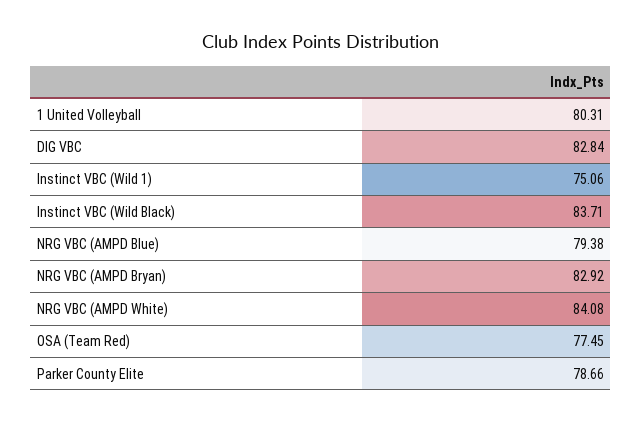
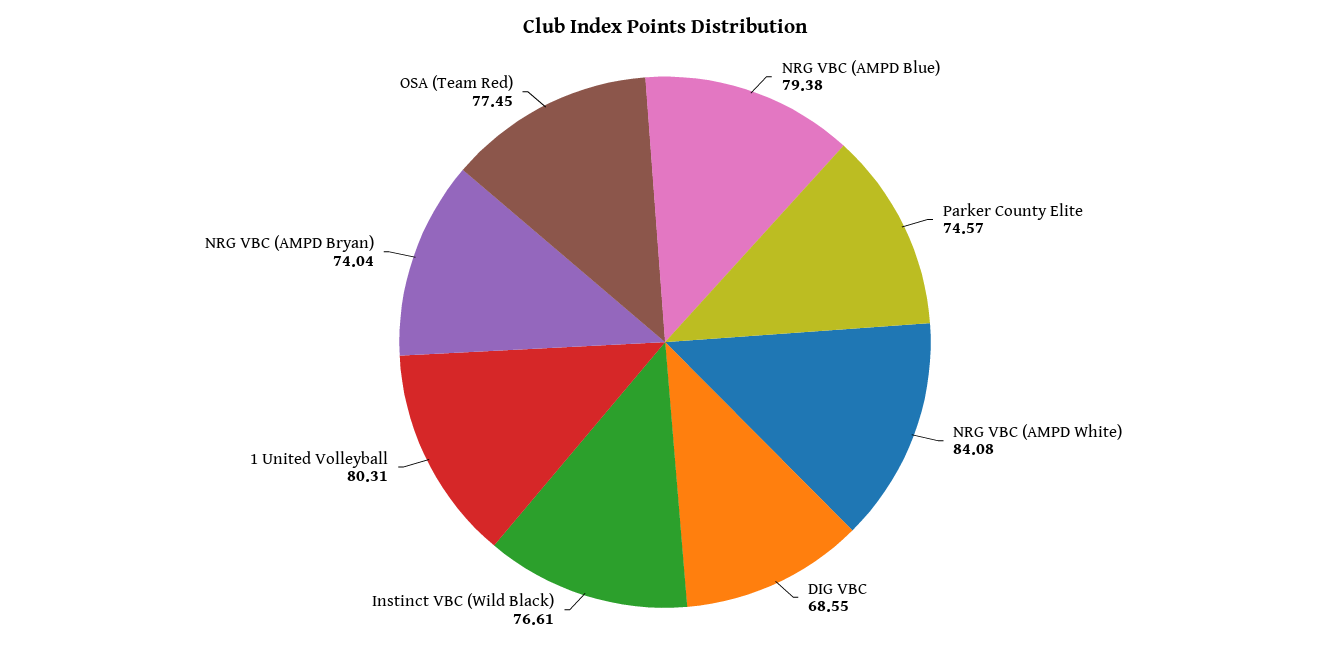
  {
    "1 United Volleyball": 80.31,
-   "DIG VBC": 82.84,
+   "DIG VBC": 68.55,
-   "Instinct VBC (Wild 1)": 75.06,
-   "Instinct VBC (Wild Black)": 83.71,
+   "Instinct VBC (Wild Black)": 76.61,
    "NRG VBC (AMPD Blue)": 79.38,
-   "NRG VBC (AMPD Bryan)": 82.92,
+   "NRG VBC (AMPD Bryan)": 74.04,
    "NRG VBC (AMPD White)": 84.08,
    "OSA (Team Red)": 77.45,
-   "Parker County Elite": 78.66
+   "Parker County Elite": 74.57
  }

